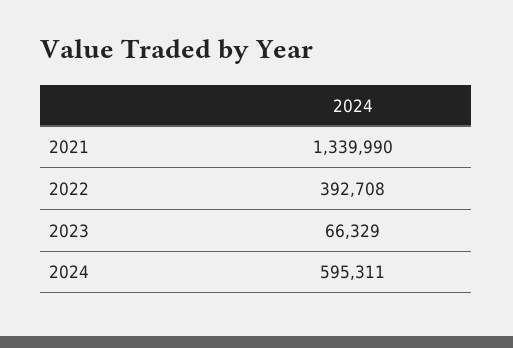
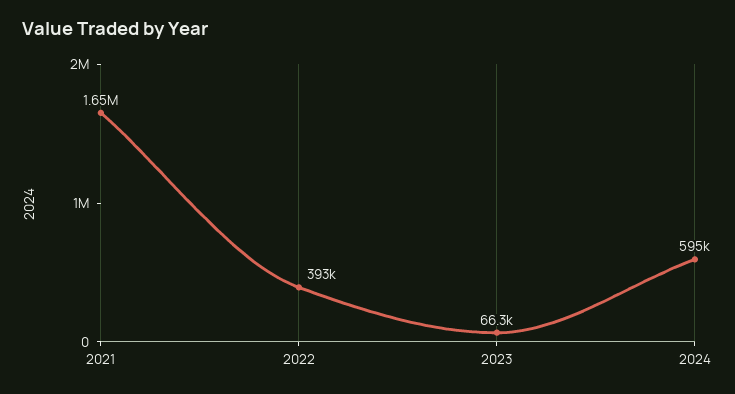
  {
-   "2021": 1339990,
+   "2021": 1650000,
    "2022": 392708,
    "2023": 66329,
    "2024": 595311
  }

